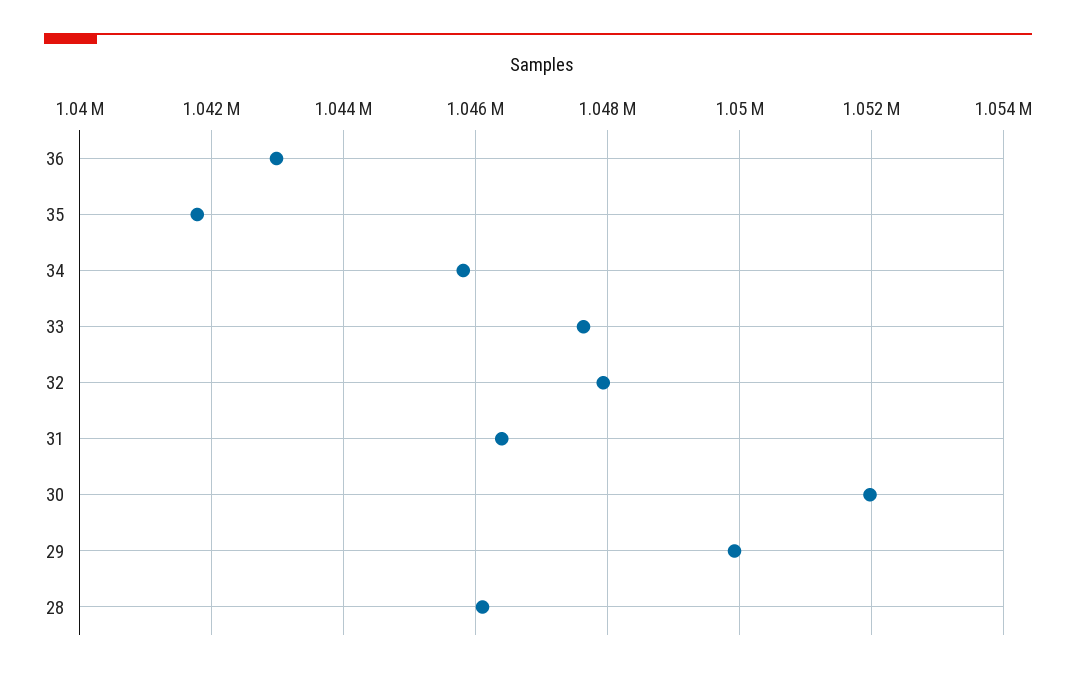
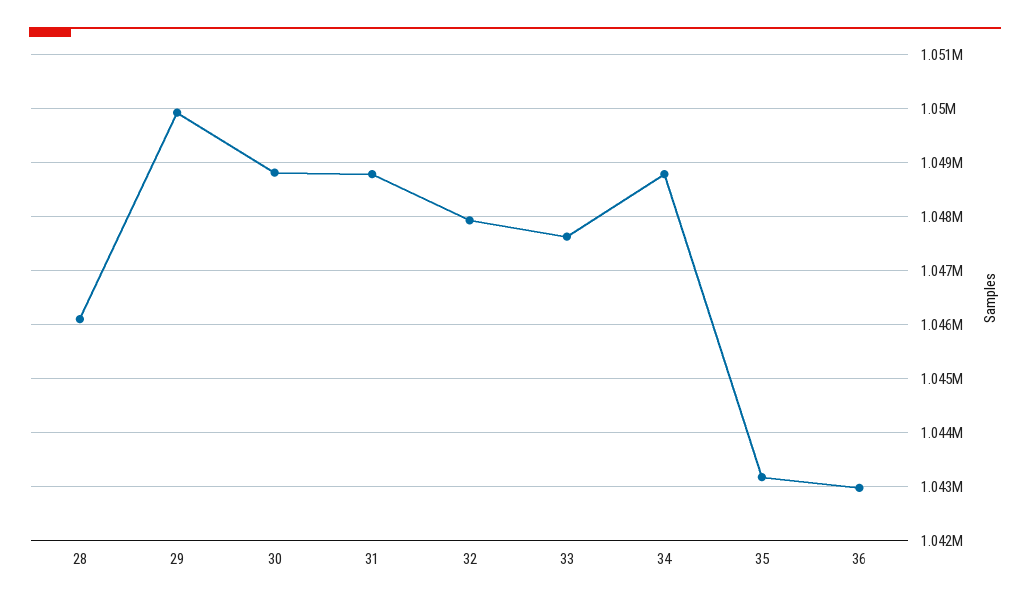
  {
    "36": 1043000,
-   "35": 1041800,
+   "35": 1043200,
-   "34": 1045800,
+   "34": 1048800,
    "33": 1047600,
    "32": 1048000,
-   "31": 1046400,
+   "31": 1048800,
-   "30": 1052000,
+   "30": 1048800,
    "29": 1050000,
    "28": 1046200
  }

